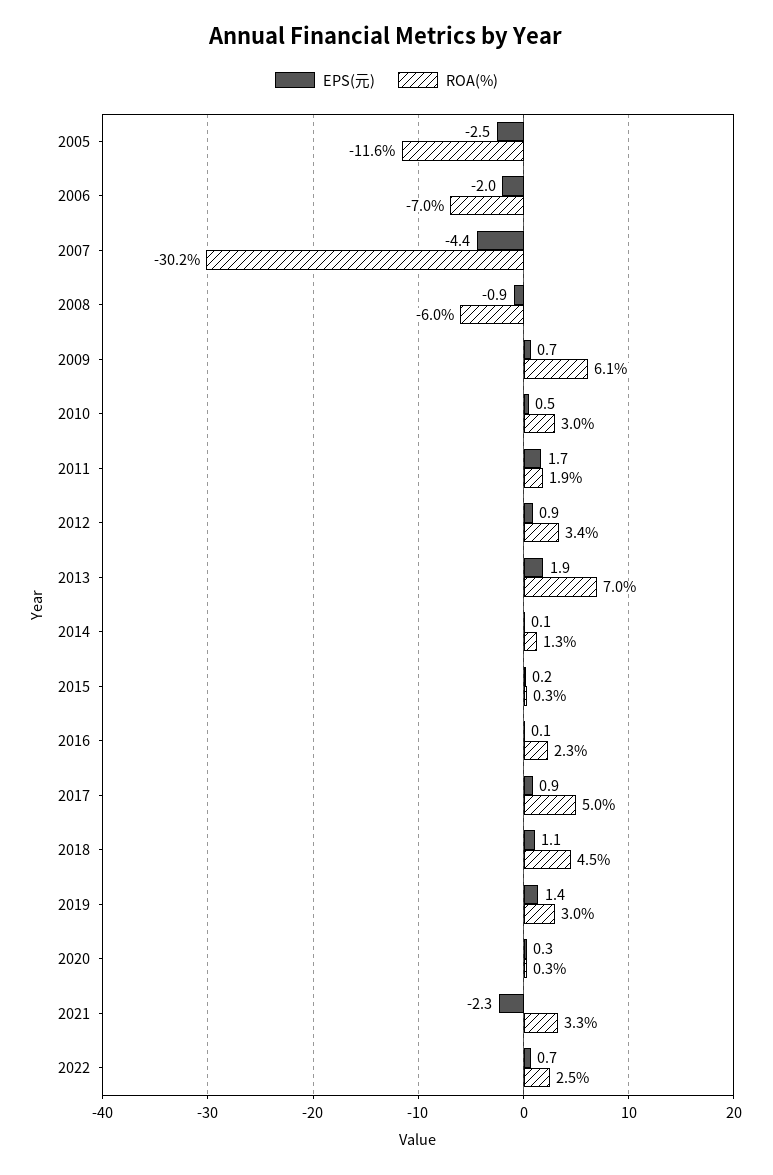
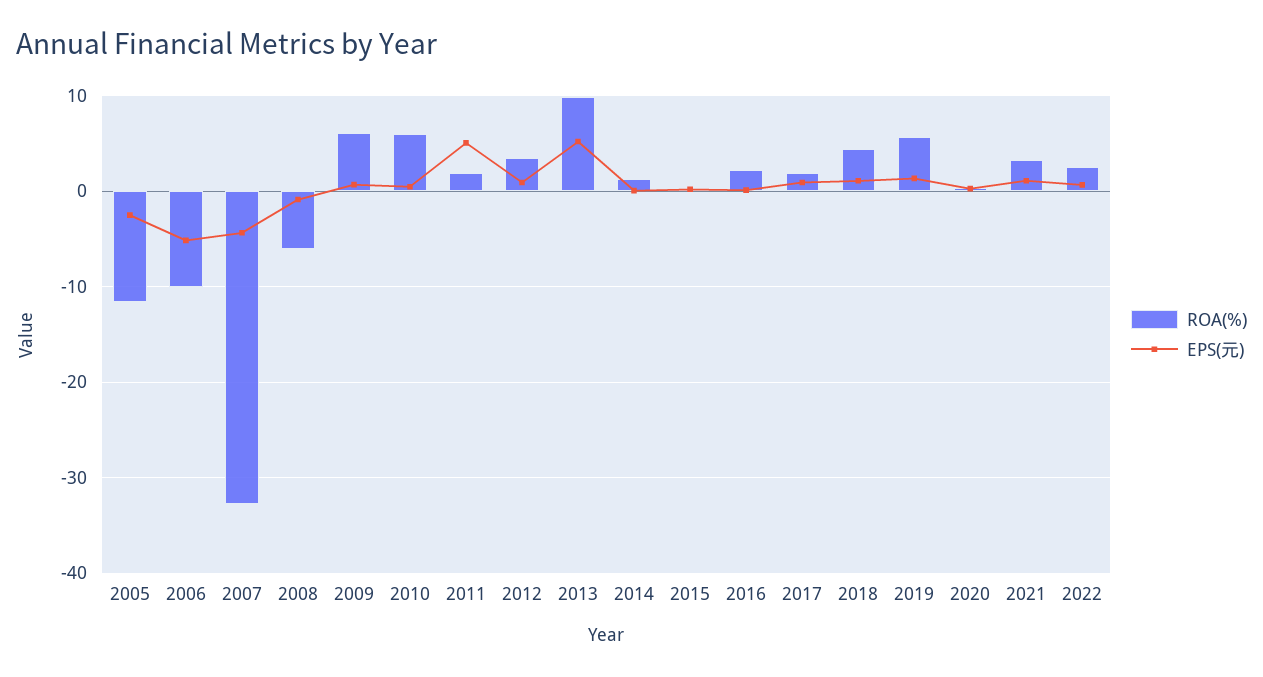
  {
    "EPS(元)": {
      "2005": -2.5,
-     "2006": -2,
+     "2006": -5,
      "2007": -4.4,
      "2008": -0.9,
      "2009": 0.7,
      "2010": 0.5,
-     "2011": 1.7,
+     "2011": 5,
      "2012": 0.9,
-     "2013": 1.9,
+     "2013": 5,
      "2014": 0.1,
      "2015": 0.2,
      "2016": 0.1,
      "2017": 0.9,
      "2018": 1.1,
      "2019": 1.4,
      "2020": 0.3,
-     "2021": -2.3,
+     "2021": 1,
      "2022": 0.7
    },
    "ROA(%)": {
      "2005": -11.6,
-     "2006": -7,
+     "2006": -10,
-     "2007": -30.2,
+     "2007": -33,
      "2008": -6,
      "2009": 6.1,
-     "2010": 3,
+     "2010": 6,
      "2011": 1.9,
      "2012": 3.4,
-     "2013": 7,
+     "2013": 10,
      "2014": 1.3,
      "2015": 0.3,
      "2016": 2.3,
-     "2017": 5,
+     "2017": 2,
      "2018": 4.5,
-     "2019": 3,
+     "2019": 6,
      "2020": 0.3,
      "2021": 3.3,
      "2022": 2.5
    }
  }

